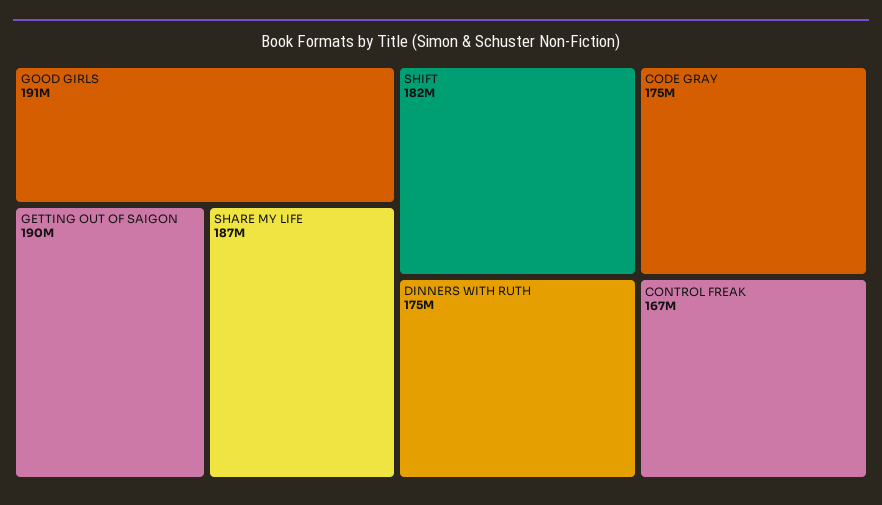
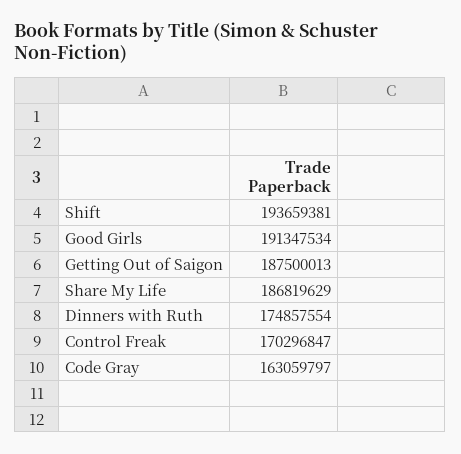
  {
    "GOOD GIRLS": 191347534,
-   "GETTING OUT OF SAIGON": 190000000,
+   "GETTING OUT OF SAIGON": 187500013,
    "SHARE MY LIFE": 186819629,
-   "SHIFT": 182000000,
+   "SHIFT": 193659381,
    "DINNERS WITH RUTH": 174857554,
-   "CODE GRAY": 175000000,
+   "CODE GRAY": 163059797,
-   "CONTROL FREAK": 167000000
+   "CONTROL FREAK": 170296847
  }

